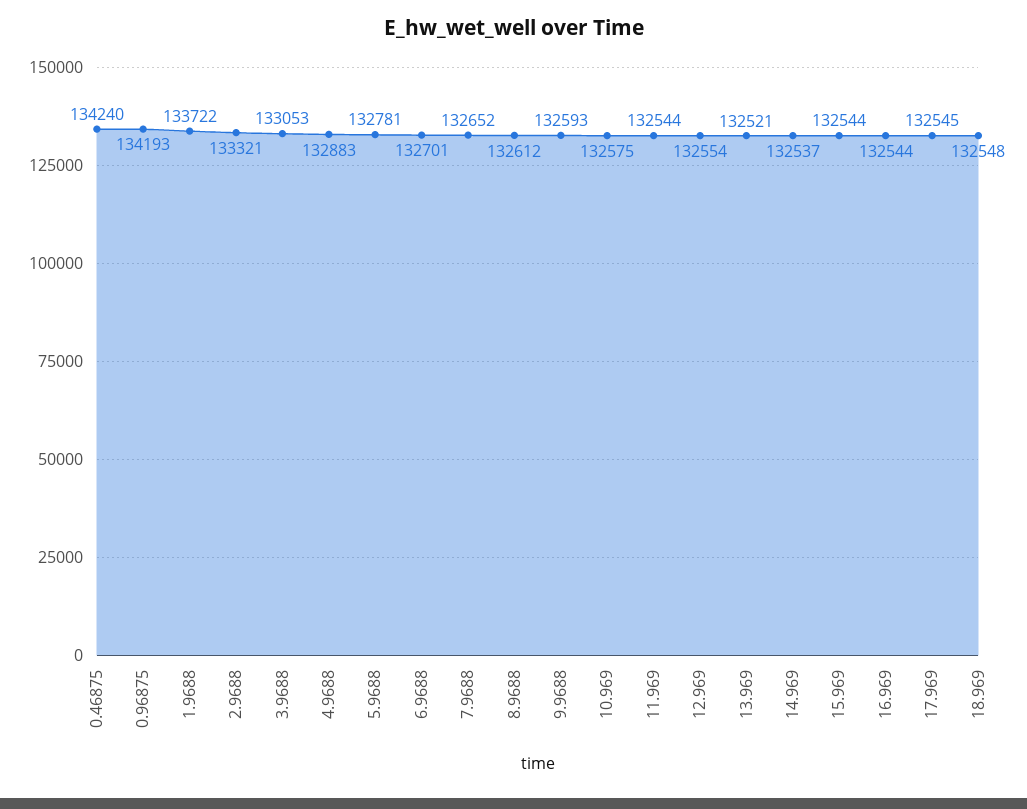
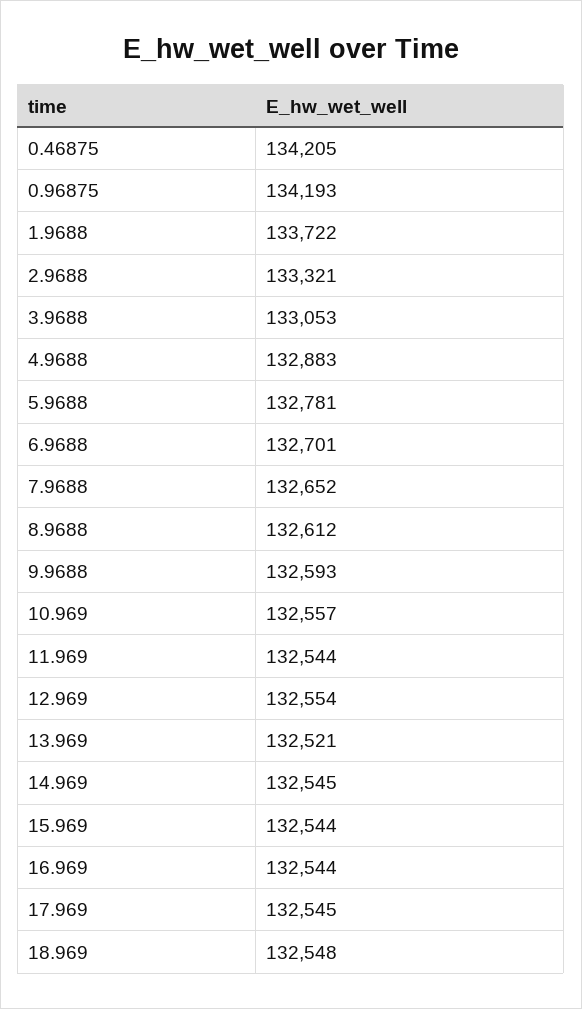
  {
-   "0.46875": 134240,
+   "0.46875": 134205,
    "0.96875": 134193,
    "1.9688": 133722,
    "2.9688": 133321,
    "3.9688": 133053,
    "4.9688": 132883,
    "5.9688": 132781,
    "6.9688": 132701,
    "7.9688": 132652,
    "8.9688": 132612,
    "9.9688": 132593,
-   "10.969": 132575,
+   "10.969": 132557,
    "11.969": 132544,
    "12.969": 132554,
    "13.969": 132521,
-   "14.969": 132537,
+   "14.969": 132545,
    "15.969": 132544,
    "16.969": 132544,
    "17.969": 132545,
    "18.969": 132548
  }

